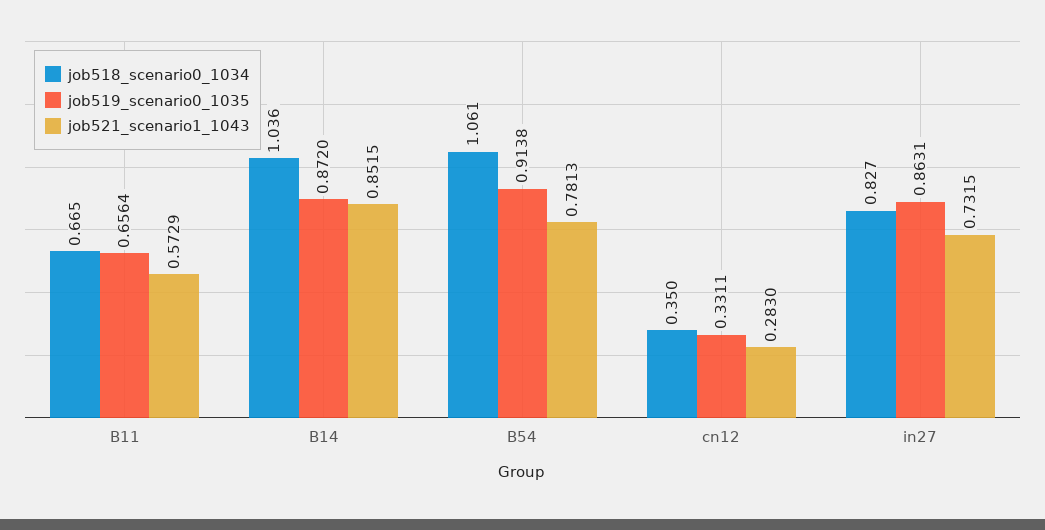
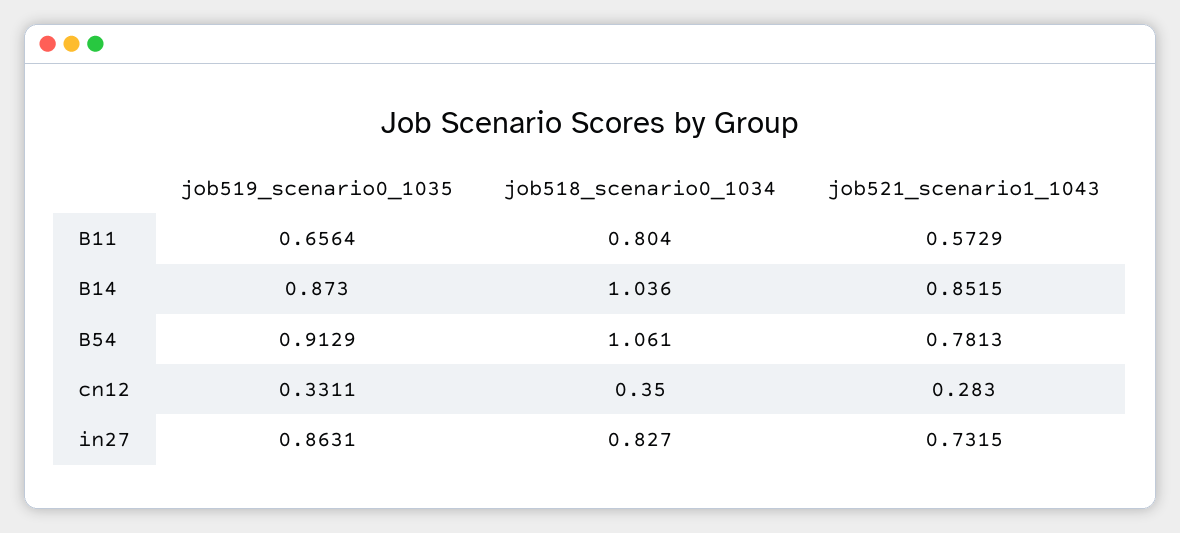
  {
    "job518_scenario0_1034": {
-     "B11": 0.665,
+     "B11": 0.804,
      "B14": 1.036,
      "B54": 1.061,
      "cn12": 0.35,
      "in27": 0.827
    },
    "job519_scenario0_1035": {
      "B11": 0.6564,
-     "B14": 0.872,
+     "B14": 0.873,
-     "B54": 0.9138,
+     "B54": 0.9129,
      "cn12": 0.3311,
      "in27": 0.8631
    },
    "job521_scenario1_1043": {
      "B11": 0.5729,
      "B14": 0.8515,
      "B54": 0.7813,
      "cn12": 0.283,
      "in27": 0.7315
    }
  }

